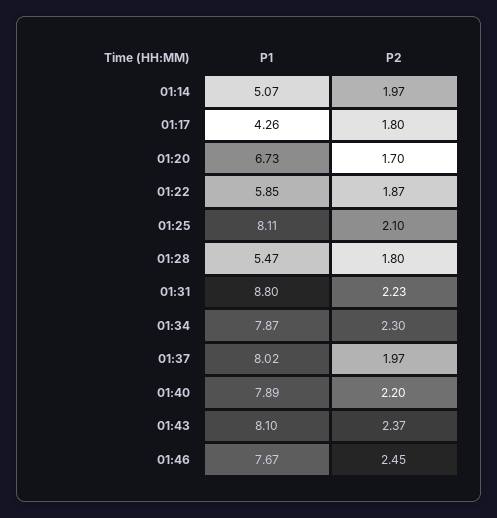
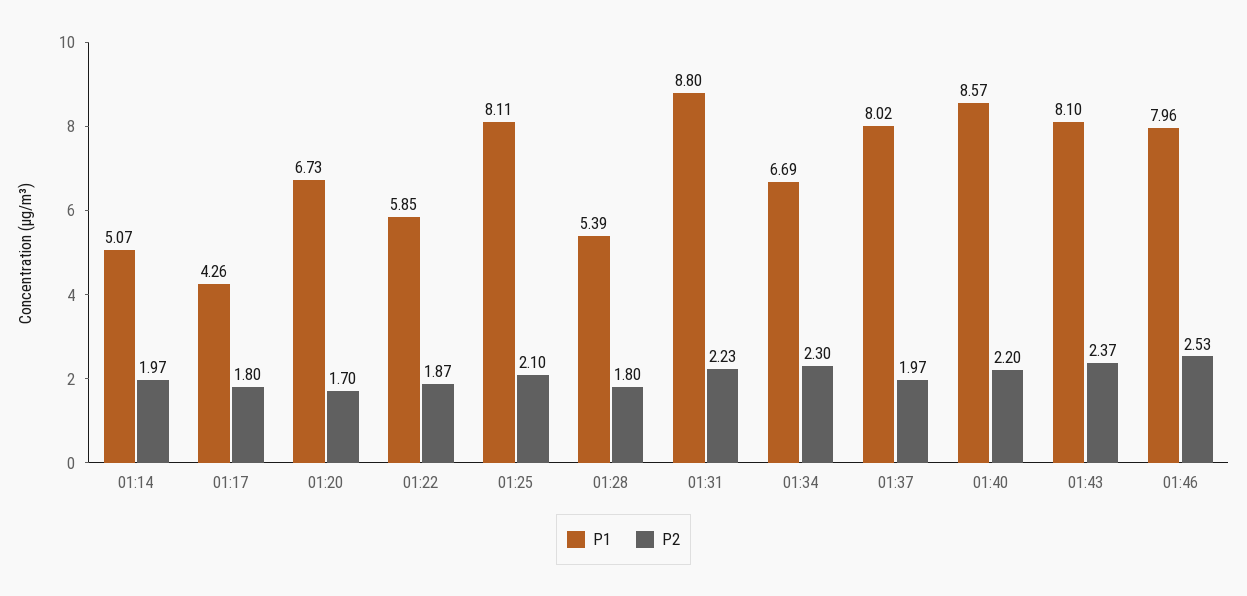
  {
    "P1": {
      "01:14": 5.07,
      "01:17": 4.26,
      "01:20": 6.73,
      "01:22": 5.85,
      "01:25": 8.11,
-     "01:28": 5.47,
+     "01:28": 5.39,
      "01:31": 8.8,
-     "01:34": 7.87,
+     "01:34": 6.69,
      "01:37": 8.02,
-     "01:40": 7.89,
+     "01:40": 8.57,
      "01:43": 8.1,
-     "01:46": 7.67
+     "01:46": 7.96
    },
    "P2": {
      "01:14": 1.97,
      "01:17": 1.8,
      "01:20": 1.7,
      "01:22": 1.87,
      "01:25": 2.1,
      "01:28": 1.8,
      "01:31": 2.23,
      "01:34": 2.3,
      "01:37": 1.97,
      "01:40": 2.2,
      "01:43": 2.37,
-     "01:46": 2.45
+     "01:46": 2.53
    }
  }

